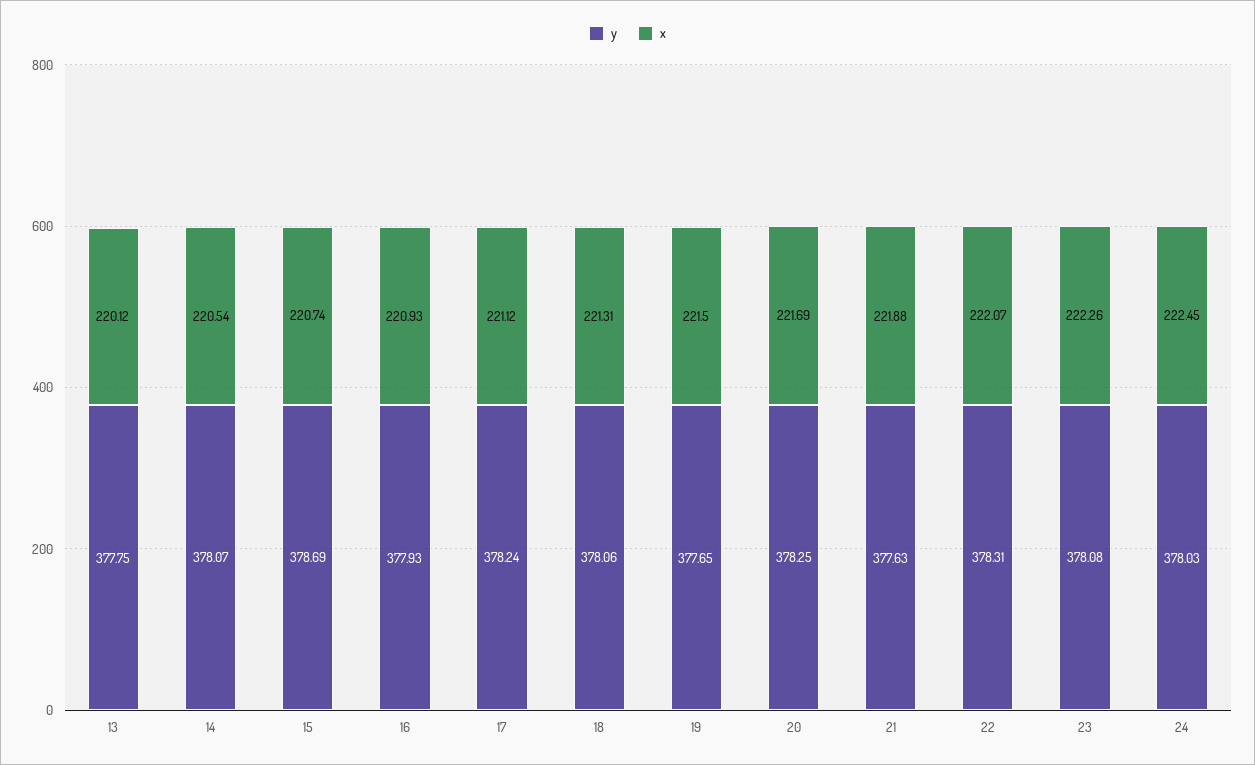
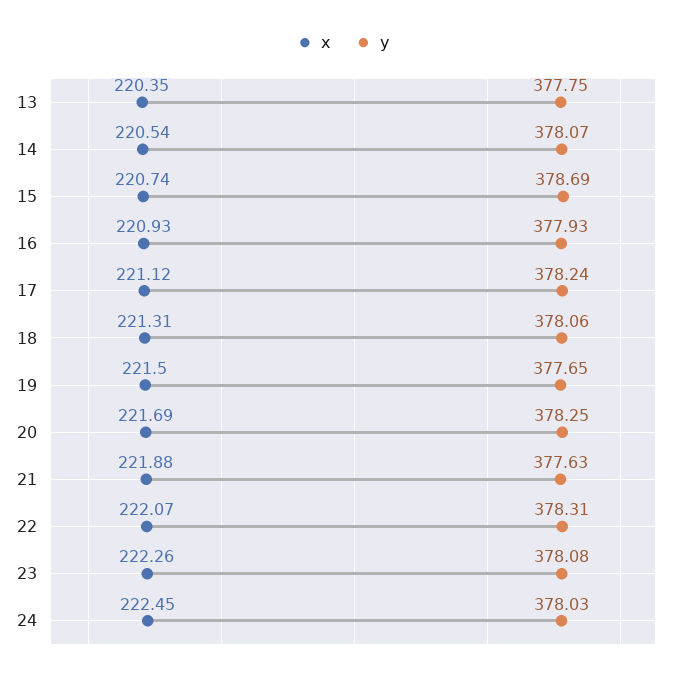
  {
    "y": {
      "13": 377.75,
      "14": 378.07,
      "15": 378.69,
      "16": 377.93,
      "17": 378.24,
      "18": 378.06,
      "19": 377.65,
      "20": 378.25,
      "21": 377.63,
      "22": 378.31,
      "23": 378.08,
      "24": 378.03
    },
    "x": {
-     "13": 220.12,
+     "13": 220.35,
      "14": 220.54,
      "15": 220.74,
      "16": 220.93,
      "17": 221.12,
      "18": 221.31,
      "19": 221.5,
      "20": 221.69,
      "21": 221.88,
      "22": 222.07,
      "23": 222.26,
      "24": 222.45
    }
  }

